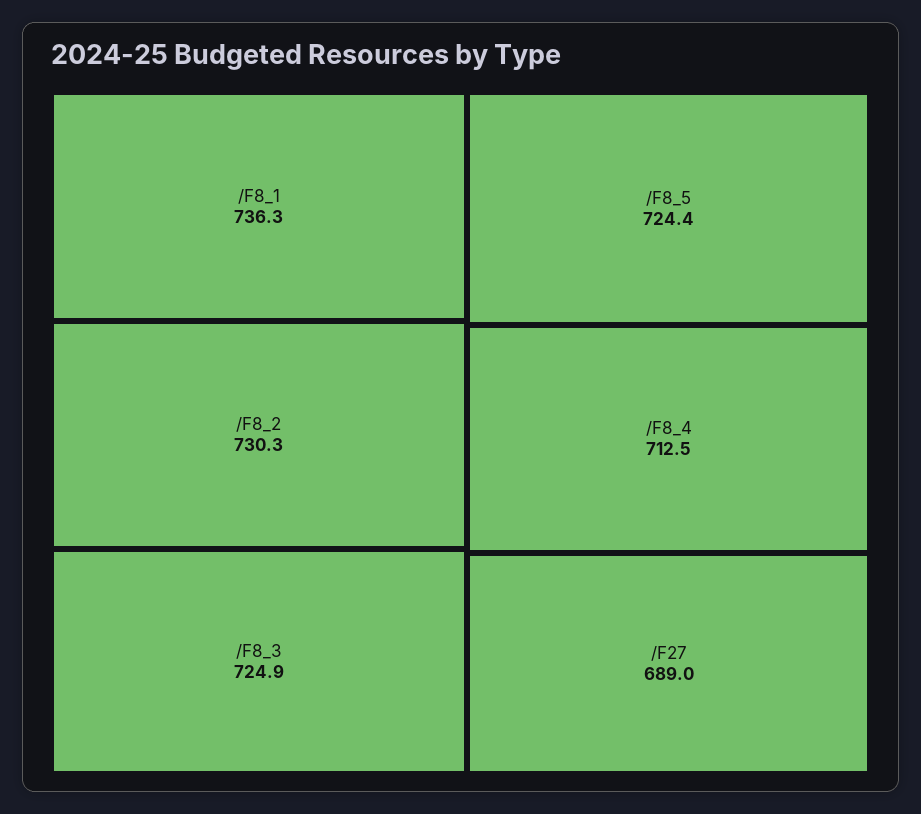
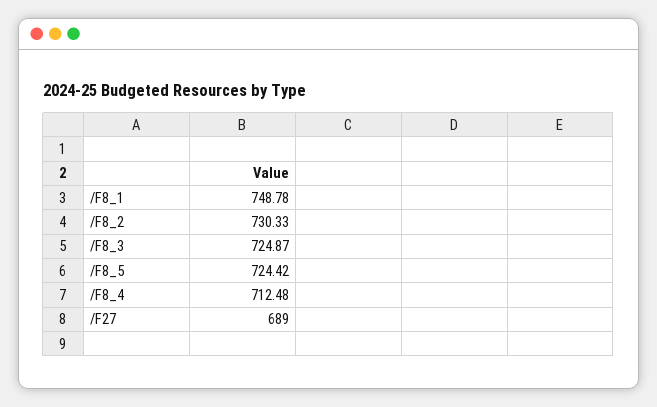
  {
-   "/F8_1": 736.3,
+   "/F8_1": 748.78,
    "/F8_2": 730.33,
    "/F8_3": 724.87,
    "/F8_5": 724.42,
    "/F8_4": 712.48,
    "/F27": 689
  }

